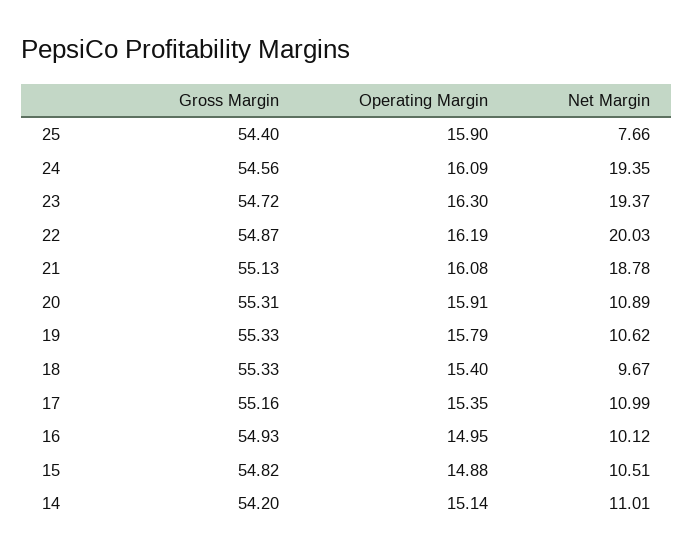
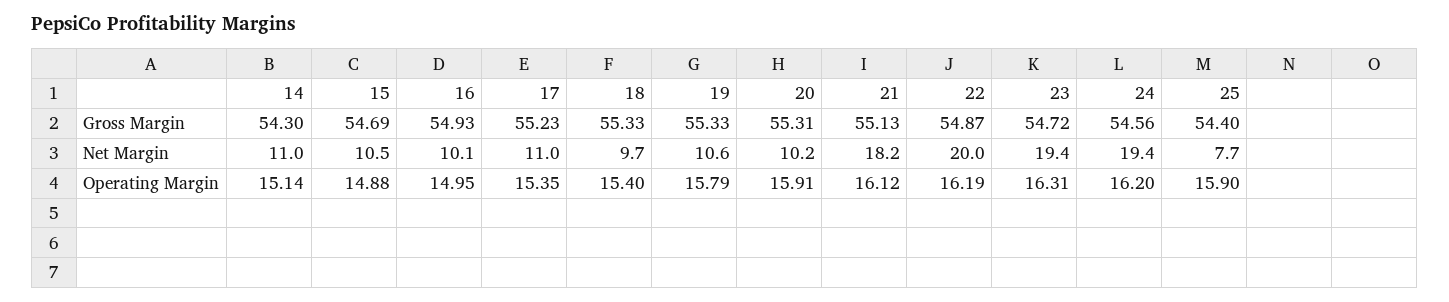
  {
    "Gross Margin": {
      "25": 54.4,
      "24": 54.56,
      "23": 54.72,
      "22": 54.87,
      "21": 55.13,
      "20": 55.31,
      "19": 55.33,
      "18": 55.33,
-     "17": 55.16,
+     "17": 55.23,
      "16": 54.93,
-     "15": 54.82,
+     "15": 54.69,
-     "14": 54.2
+     "14": 54.3
    },
    "Operating Margin": {
      "25": 15.9,
-     "24": 16.09,
+     "24": 16.2,
-     "23": 16.3,
+     "23": 16.31,
      "22": 16.19,
-     "21": 16.08,
+     "21": 16.12,
      "20": 15.91,
      "19": 15.79,
      "18": 15.4,
      "17": 15.35,
      "16": 14.95,
      "15": 14.88,
      "14": 15.14
    },
    "Net Margin": {
      "25": 7.66,
      "24": 19.35,
      "23": 19.37,
      "22": 20.03,
-     "21": 18.78,
+     "21": 18.2,
-     "20": 10.89,
+     "20": 10.2,
      "19": 10.62,
      "18": 9.67,
      "17": 10.99,
      "16": 10.12,
      "15": 10.51,
      "14": 11.01
    }
  }

